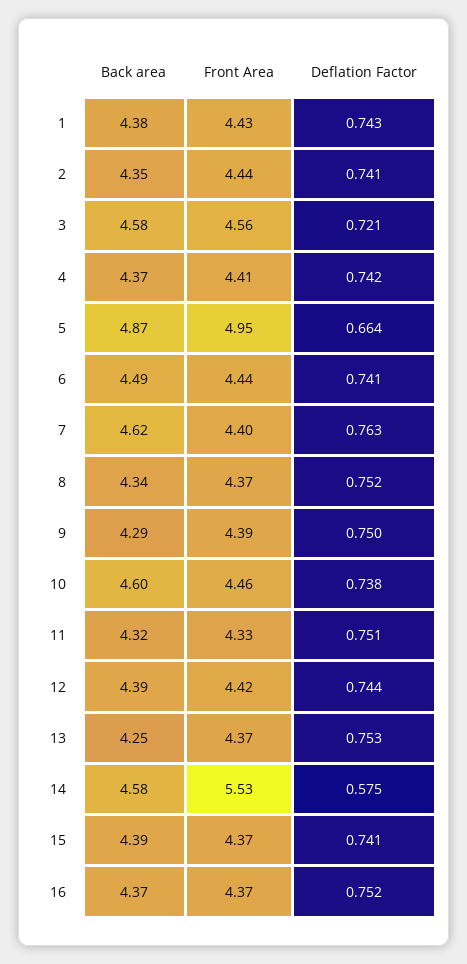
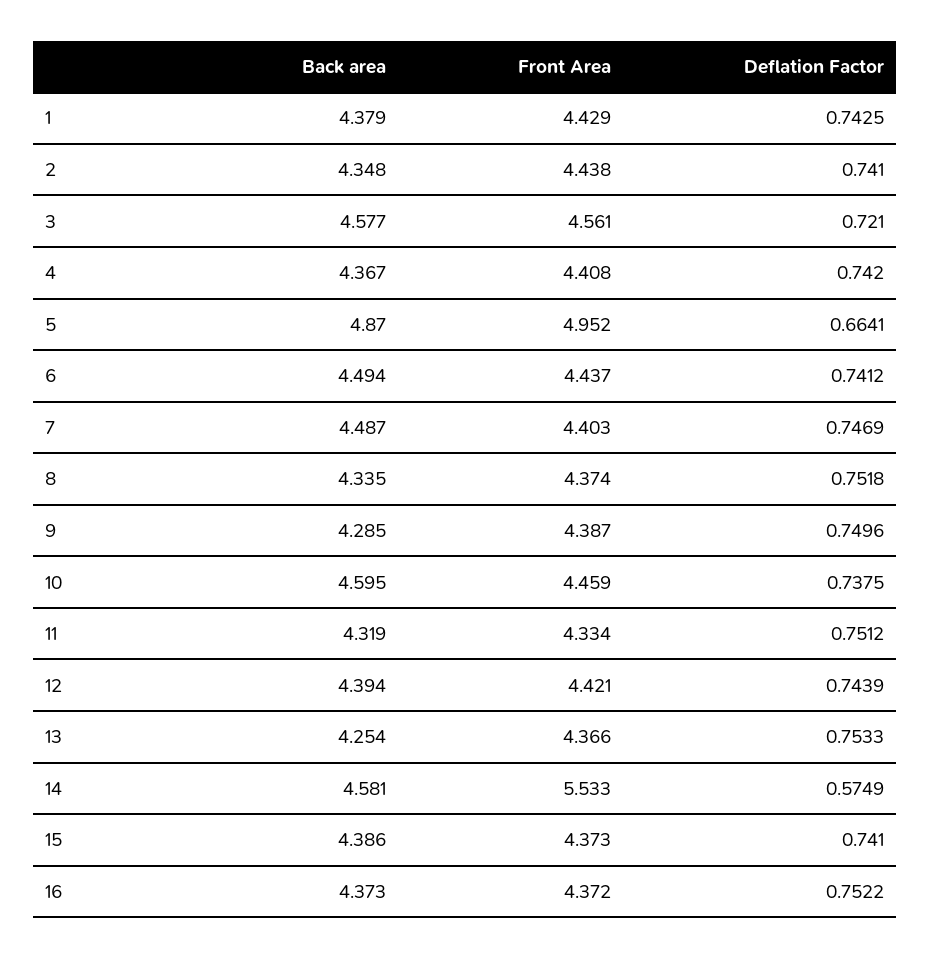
  {
    "Back area": {
      "1": 4.379,
      "2": 4.348,
      "3": 4.577,
      "4": 4.367,
      "5": 4.87,
      "6": 4.494,
-     "7": 4.62,
+     "7": 4.487,
      "8": 4.335,
      "9": 4.285,
      "10": 4.595,
      "11": 4.319,
      "12": 4.394,
      "13": 4.254,
      "14": 4.581,
      "15": 4.386,
      "16": 4.373
    },
    "Front Area": {
      "1": 4.429,
      "2": 4.438,
      "3": 4.561,
      "4": 4.408,
      "5": 4.952,
      "6": 4.437,
      "7": 4.403,
      "8": 4.374,
      "9": 4.387,
      "10": 4.459,
      "11": 4.334,
      "12": 4.421,
      "13": 4.366,
      "14": 5.533,
      "15": 4.373,
      "16": 4.372
    },
    "Deflation Factor": {
      "1": 0.7425,
      "2": 0.741,
      "3": 0.721,
      "4": 0.742,
      "5": 0.6641,
      "6": 0.7412,
-     "7": 0.763,
+     "7": 0.7469,
      "8": 0.7518,
      "9": 0.7496,
      "10": 0.7375,
      "11": 0.7512,
      "12": 0.7439,
      "13": 0.7533,
      "14": 0.5749,
      "15": 0.741,
      "16": 0.7522
    }
  }

